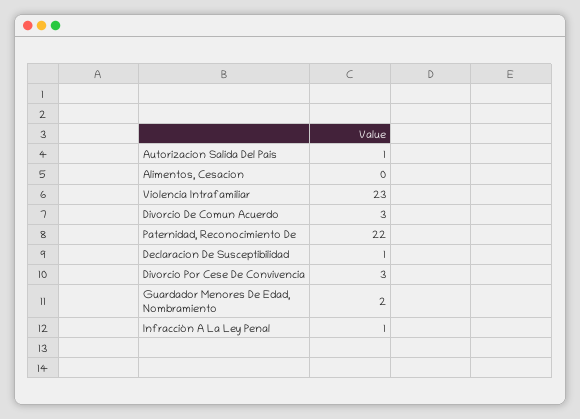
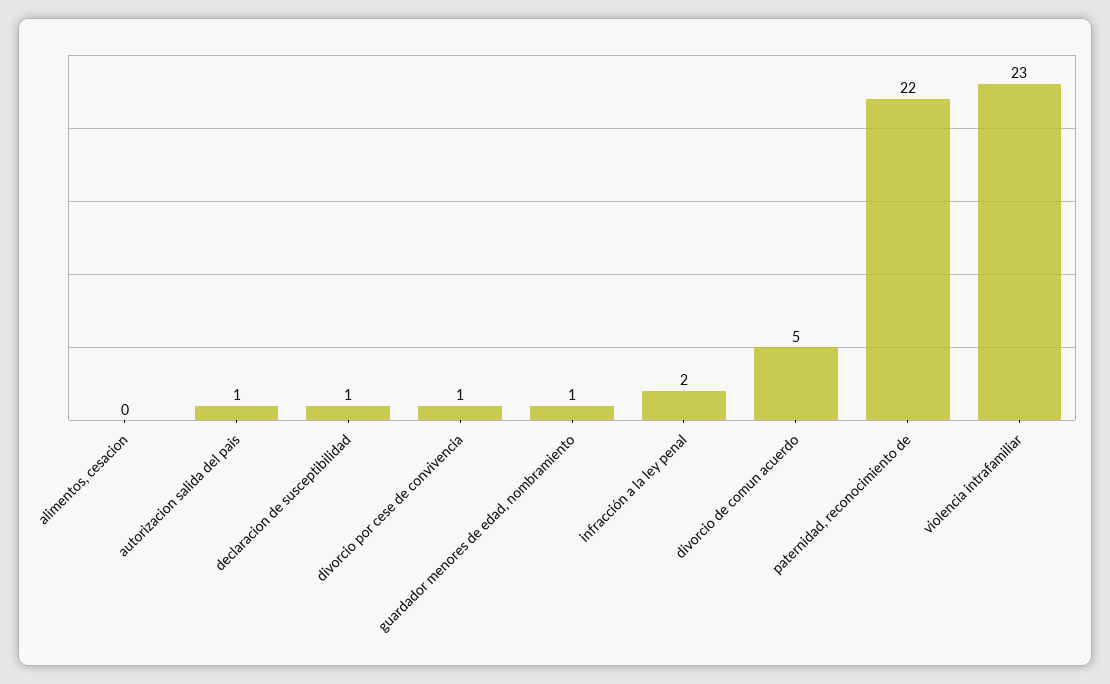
  {
    "Autorizacion Salida Del Pais": 1,
    "Alimentos, Cesacion": 0,
    "Violencia Intrafamiliar": 23,
-   "Divorcio De Comun Acuerdo": 3,
+   "Divorcio De Comun Acuerdo": 5,
    "Paternidad, Reconocimiento De": 22,
    "Declaracion De Susceptibilidad": 1,
-   "Divorcio Por Cese De Convivencia": 3,
+   "Divorcio Por Cese De Convivencia": 1,
-   "Guardador Menores De Edad, Nombramiento": 2,
+   "Guardador Menores De Edad, Nombramiento": 1,
-   "Infracción A La Ley Penal": 1
+   "Infracción A La Ley Penal": 2
  }

